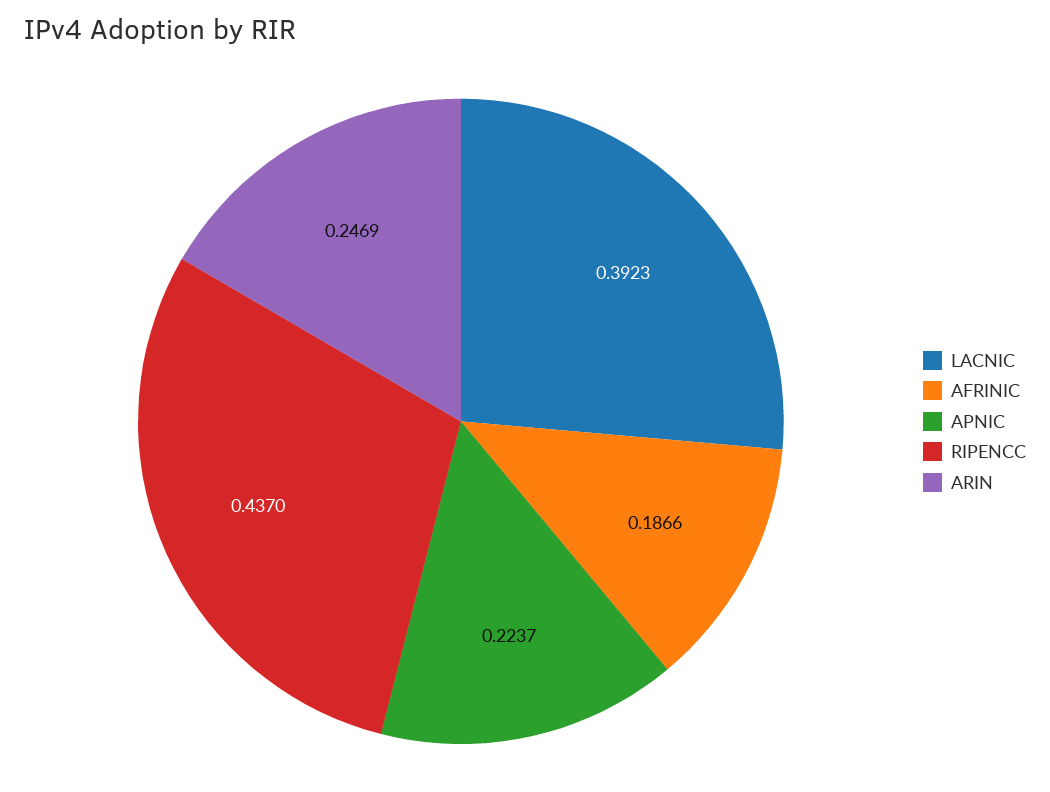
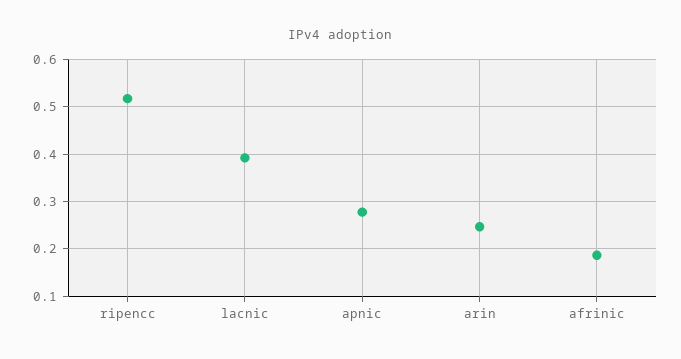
  {
    "LACNIC": 0.3923,
    "AFRINIC": 0.1866,
-   "APNIC": 0.2237,
+   "APNIC": 0.28,
-   "RIPENCC": 0.437,
+   "RIPENCC": 0.52,
    "ARIN": 0.2469
  }

